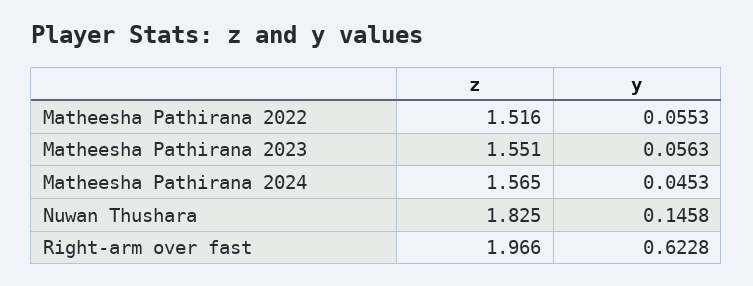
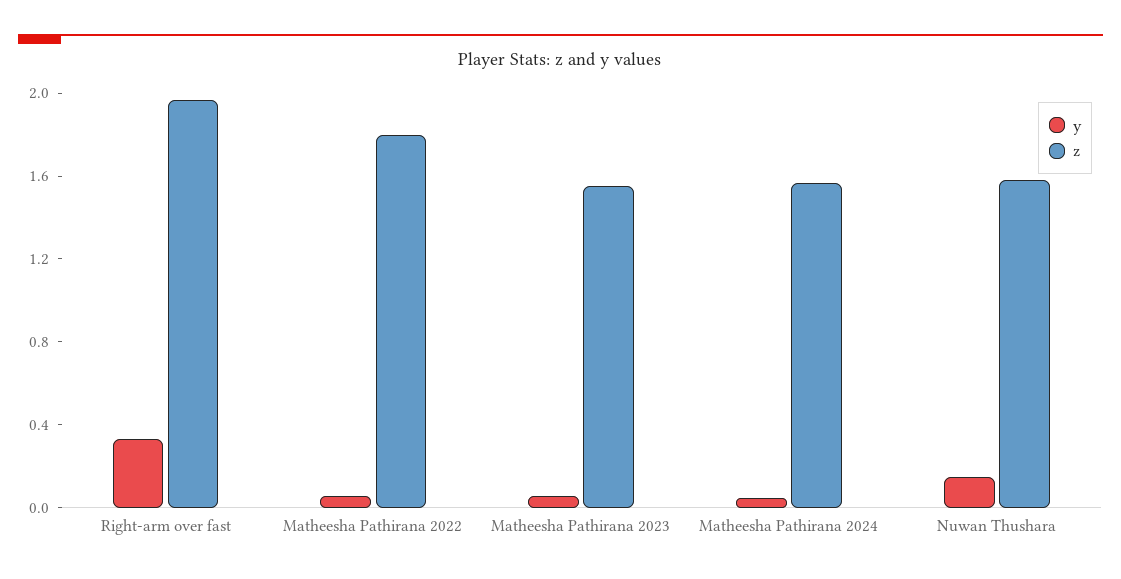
  {
    "z": {
-     "Matheesha Pathirana 2022": 1.516,
+     "Matheesha Pathirana 2022": 1.8,
      "Matheesha Pathirana 2023": 1.551,
      "Matheesha Pathirana 2024": 1.565,
-     "Nuwan Thushara": 1.825,
+     "Nuwan Thushara": 1.6,
      "Right-arm over fast": 1.966
    },
    "y": {
      "Matheesha Pathirana 2022": 0.0553,
      "Matheesha Pathirana 2023": 0.0563,
      "Matheesha Pathirana 2024": 0.0453,
      "Nuwan Thushara": 0.1458,
-     "Right-arm over fast": 0.6228
+     "Right-arm over fast": 0.3
    }
  }

